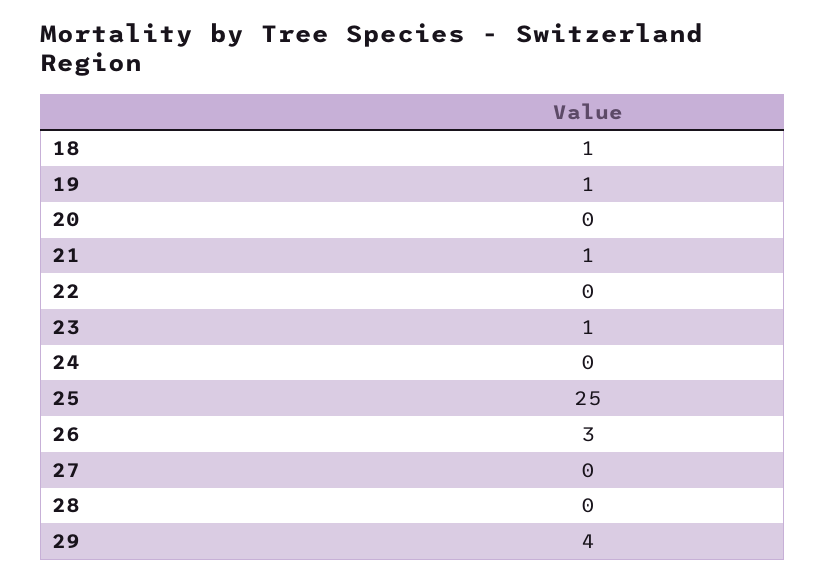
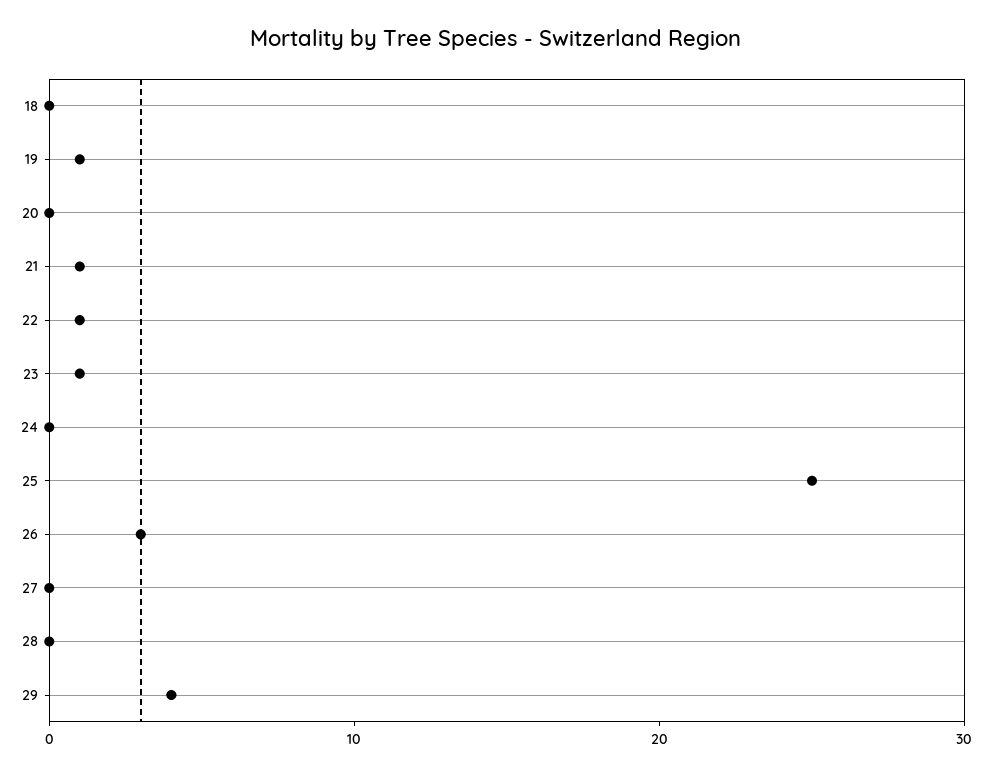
  {
-   "18": 1,
+   "18": 0,
    "19": 1,
    "20": 0,
    "21": 1,
-   "22": 0,
+   "22": 1,
    "23": 1,
    "24": 0,
    "25": 25,
    "26": 3,
    "27": 0,
    "28": 0,
    "29": 4
  }

